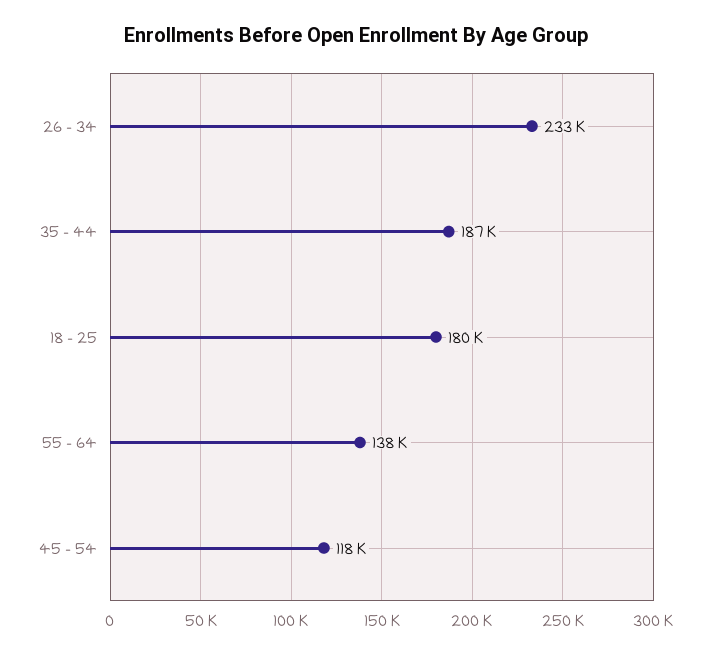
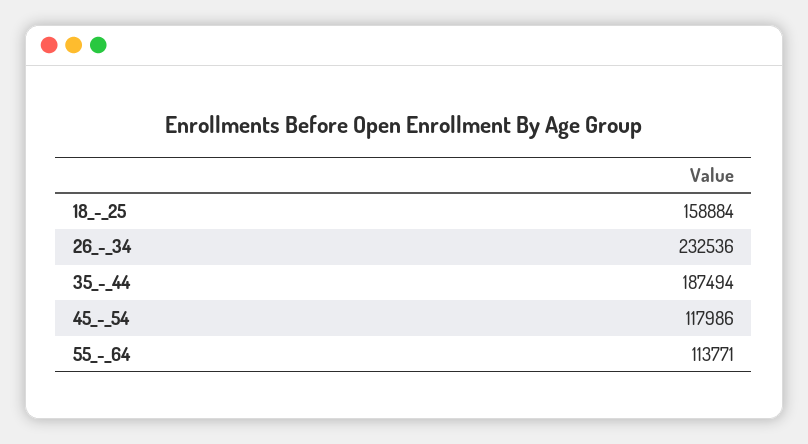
  {
    "26 - 34": 232536,
    "35 - 44": 187494,
-   "18 - 25": 180000,
+   "18 - 25": 158884,
-   "55 - 64": 138000,
+   "55 - 64": 113771,
    "45 - 54": 117986
  }

